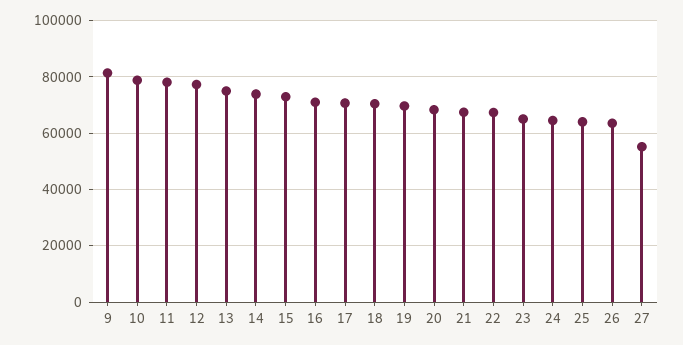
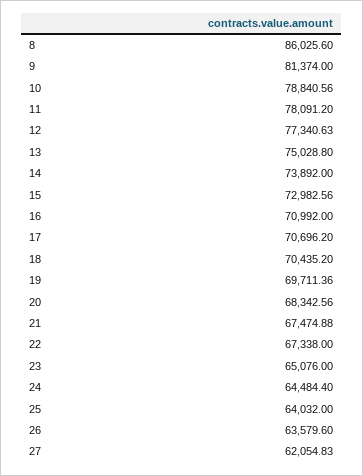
  {
    "9": 81374,
    "10": 78840.56,
    "11": 78091.2,
    "12": 77340.63,
    "13": 75028.8,
    "14": 73892,
    "15": 72982.56,
    "16": 70992,
    "17": 70696.2,
    "18": 70435.2,
    "19": 69711.36,
    "20": 68342.56,
    "21": 67474.88,
    "22": 67338,
    "23": 65076,
    "24": 64484.4,
    "25": 64032,
    "26": 63579.6,
-   "27": 55000
+   "27": 62054.83,
+   "8": 86025.6
  }

